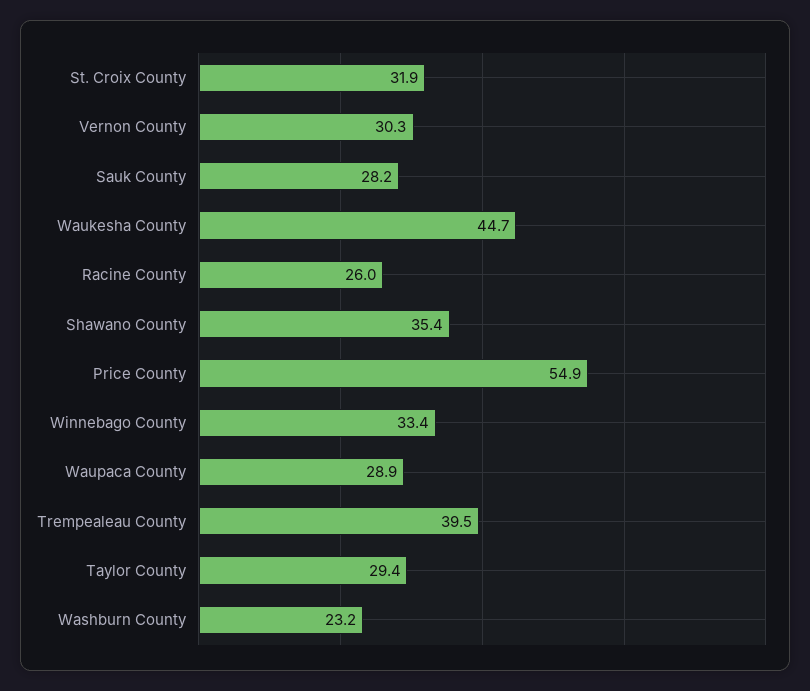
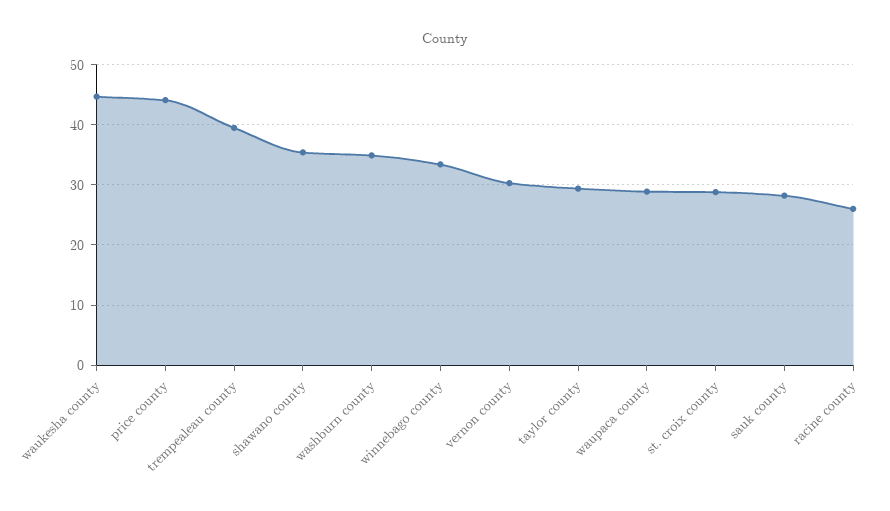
  {
-   "St. Croix County": 31.9,
+   "St. Croix County": 29,
    "Vernon County": 30.3,
    "Sauk County": 28.2,
    "Waukesha County": 44.7,
    "Racine County": 26,
    "Shawano County": 35.4,
-   "Price County": 54.9,
+   "Price County": 44,
    "Winnebago County": 33.4,
    "Waupaca County": 28.9,
    "Trempealeau County": 39.5,
    "Taylor County": 29.4,
-   "Washburn County": 23.2
+   "Washburn County": 35
  }

